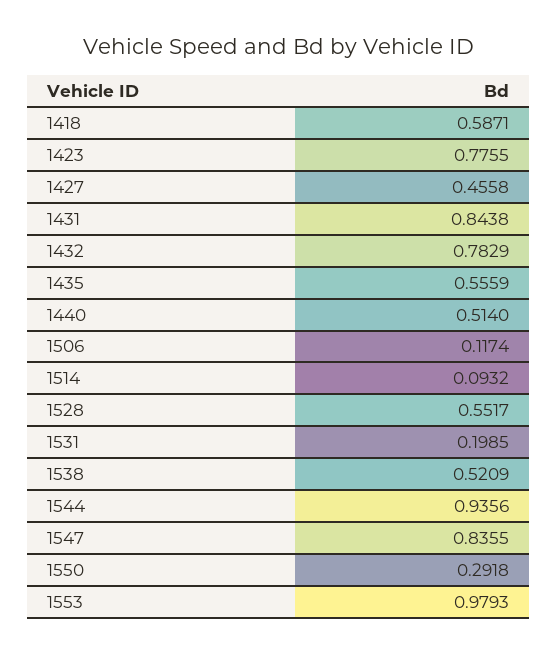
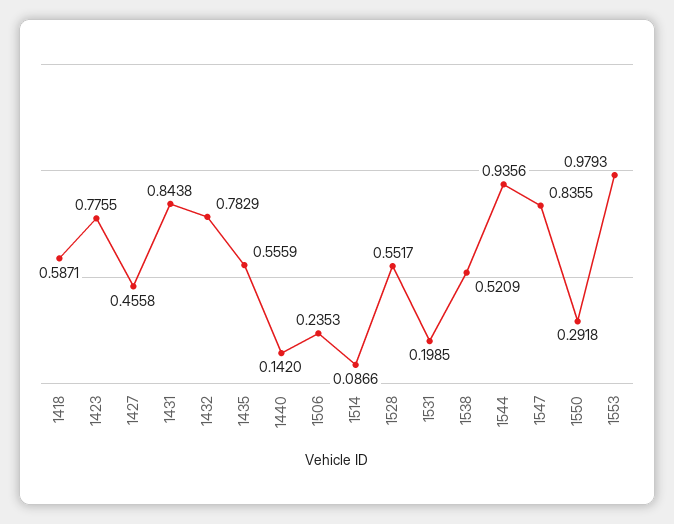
  {
    "1418": 0.5871,
    "1423": 0.7755,
    "1427": 0.4558,
    "1431": 0.8438,
    "1432": 0.7829,
    "1435": 0.5559,
-   "1440": 0.514,
+   "1440": 0.142,
-   "1506": 0.1174,
+   "1506": 0.2353,
-   "1514": 0.0932,
+   "1514": 0.0866,
    "1528": 0.5517,
    "1531": 0.1985,
    "1538": 0.5209,
    "1544": 0.9356,
    "1547": 0.8355,
    "1550": 0.2918,
    "1553": 0.9793
  }

